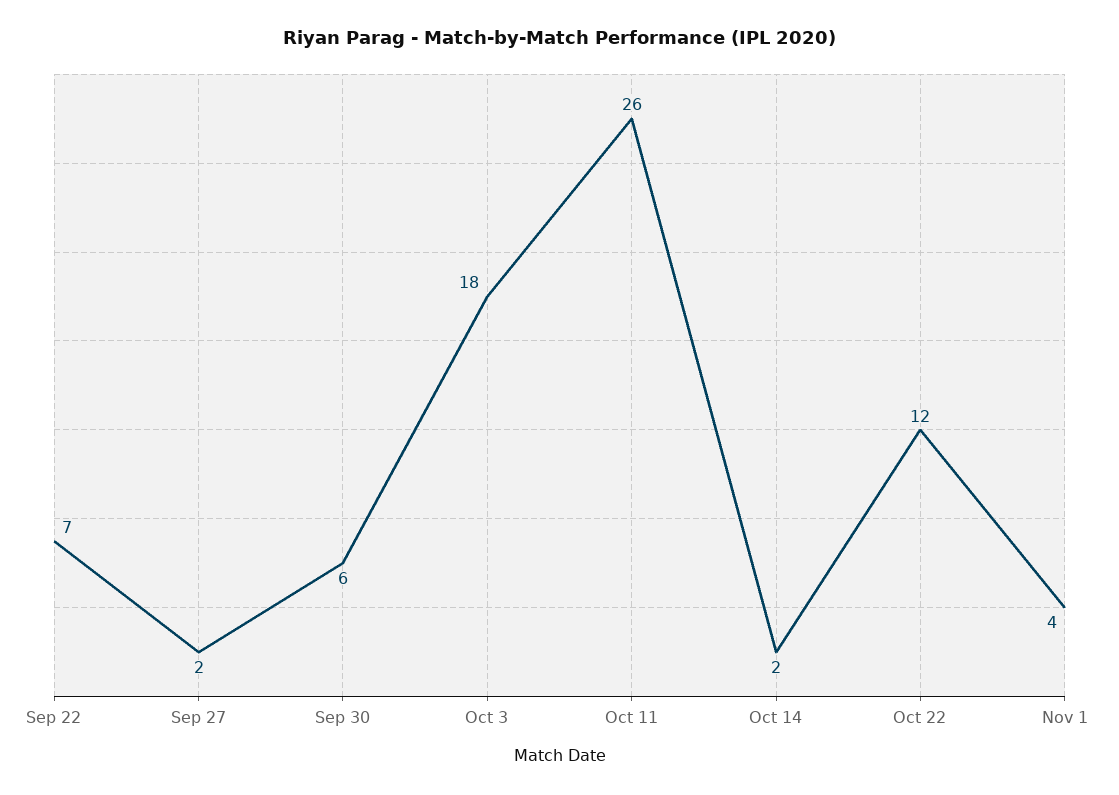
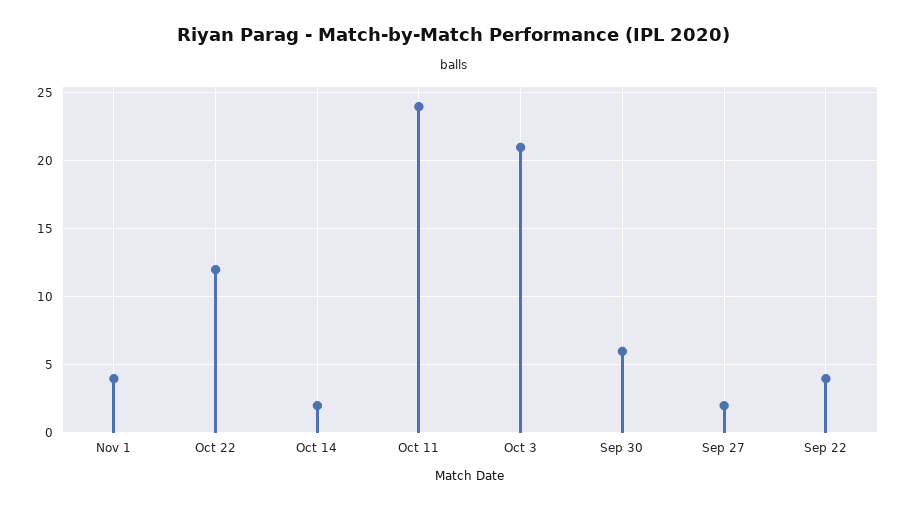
  {
-   "Sep 22": 7,
+   "Sep 22": 4,
    "Sep 27": 2,
    "Sep 30": 6,
-   "Oct 3": 18,
+   "Oct 3": 21,
-   "Oct 11": 26,
+   "Oct 11": 24,
    "Oct 14": 2,
    "Oct 22": 12,
    "Nov 1": 4
  }

